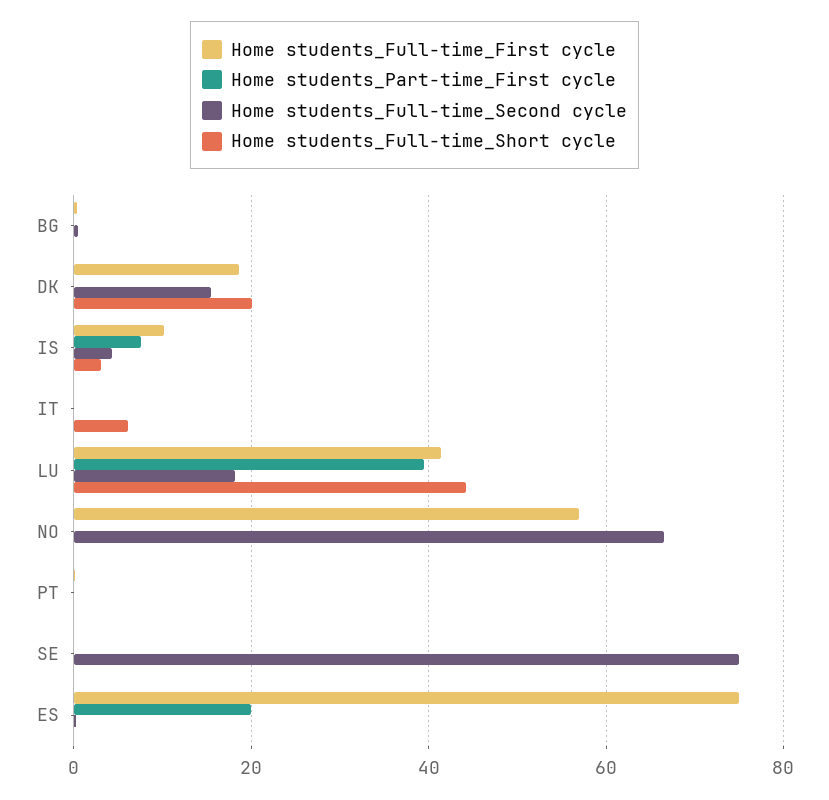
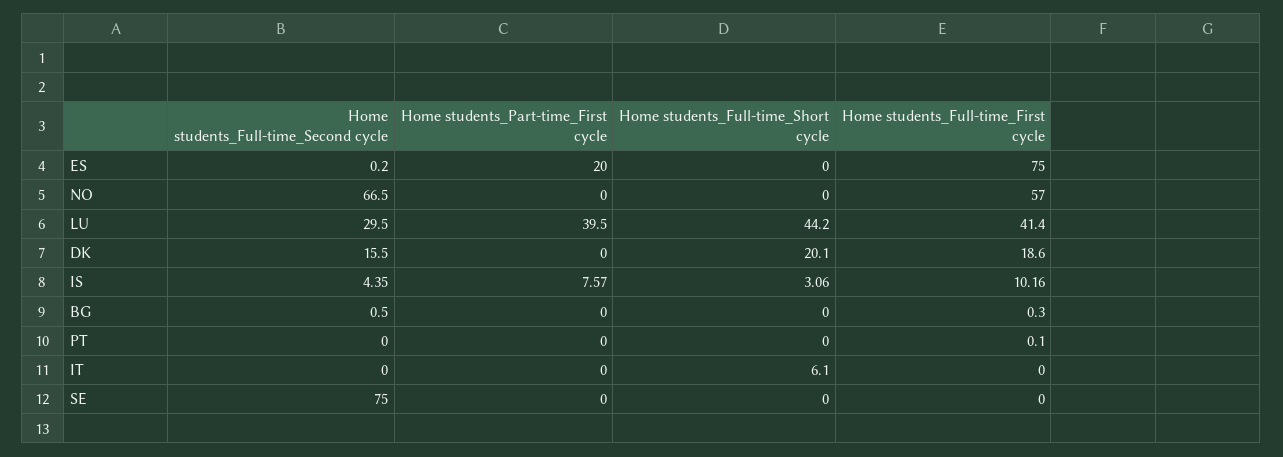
  {
    "Home students_Full-time_First cycle": {
      "BG": 0.3,
      "DK": 18.6,
      "IS": 10.16,
      "IT": 0,
      "LU": 41.4,
      "NO": 57,
      "PT": 0.1,
      "SE": 0,
      "ES": 75
    },
    "Home students_Part-time_First cycle": {
      "BG": 0,
      "DK": 0,
      "IS": 7.57,
      "IT": 0,
      "LU": 39.5,
      "NO": 0,
      "PT": 0,
      "SE": 0,
      "ES": 20
    },
    "Home students_Full-time_Second cycle": {
      "BG": 0.5,
      "DK": 15.5,
      "IS": 4.35,
      "IT": 0,
-     "LU": 18,
+     "LU": 29.5,
      "NO": 66.5,
      "PT": 0,
      "SE": 75,
      "ES": 0.2
    },
    "Home students_Full-time_Short cycle": {
      "BG": 0,
      "DK": 20.1,
      "IS": 3.06,
      "IT": 6.1,
      "LU": 44.2,
      "NO": 0,
      "PT": 0,
      "SE": 0,
      "ES": 0
    }
  }

